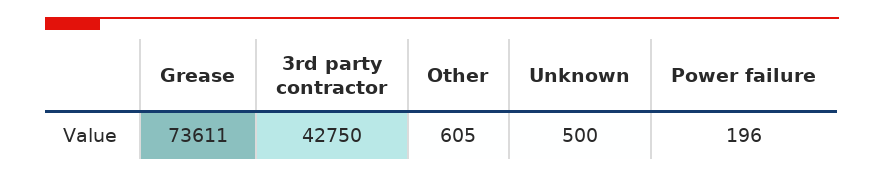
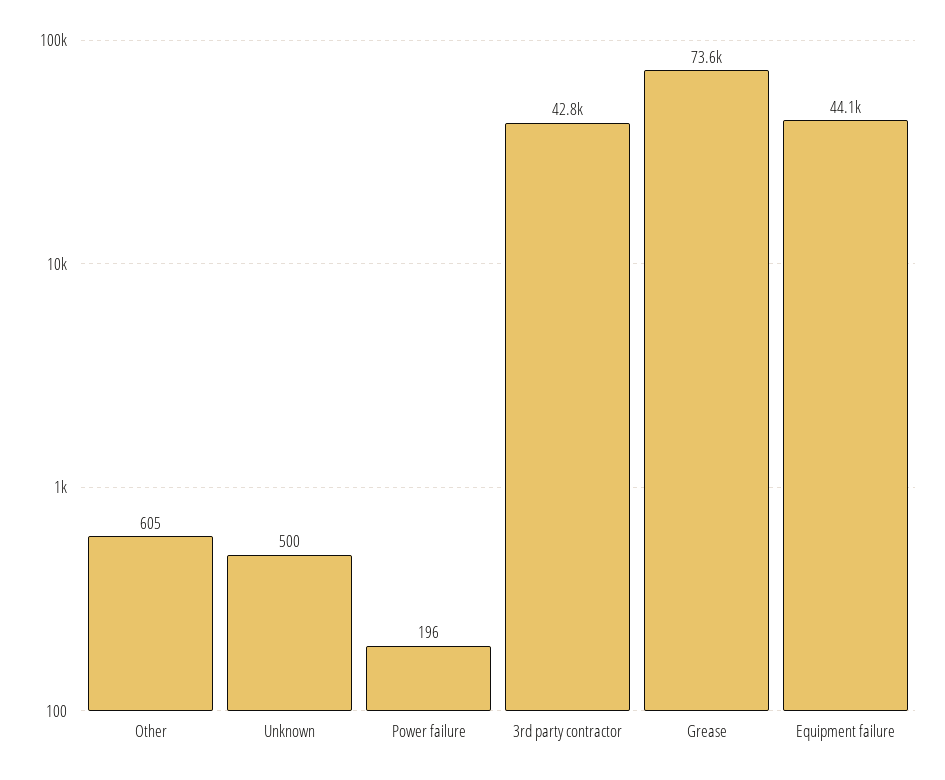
  {
    "Grease": 73611,
    "3rd party contractor": 42750,
    "Other": 605,
    "Unknown": 500,
-   "Power failure": 196
+   "Power failure": 196,
+   "Equipment failure": 44100
  }

